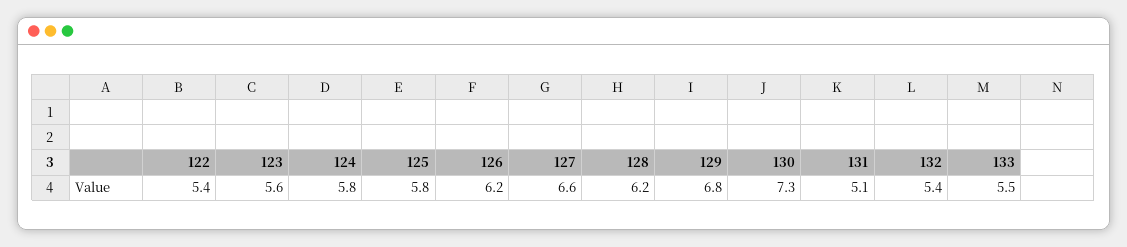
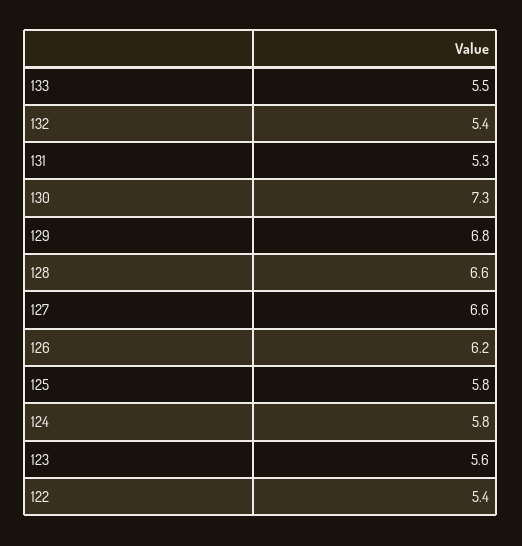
  {
    "122": 5.4,
    "123": 5.6,
    "124": 5.8,
    "125": 5.8,
    "126": 6.2,
    "127": 6.6,
-   "128": 6.2,
+   "128": 6.6,
    "129": 6.8,
    "130": 7.3,
-   "131": 5.1,
+   "131": 5.3,
    "132": 5.4,
    "133": 5.5
  }

